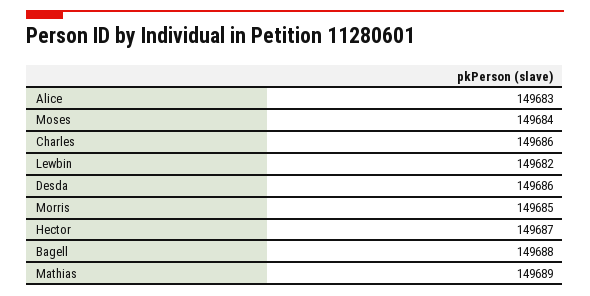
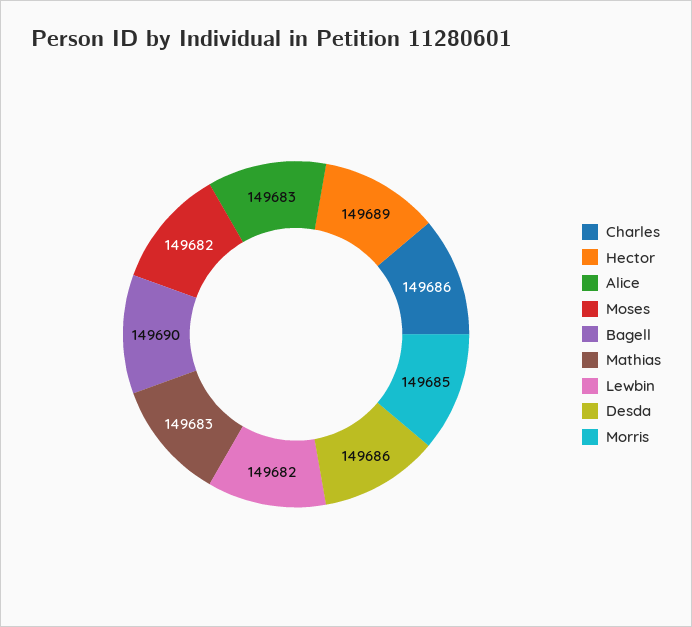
  {
    "Alice": 149683,
-   "Moses": 149684,
+   "Moses": 149682,
    "Charles": 149686,
    "Lewbin": 149682,
    "Desda": 149686,
    "Morris": 149685,
-   "Hector": 149687,
+   "Hector": 149689,
-   "Bagell": 149688,
+   "Bagell": 149690,
-   "Mathias": 149689
+   "Mathias": 149683
  }

